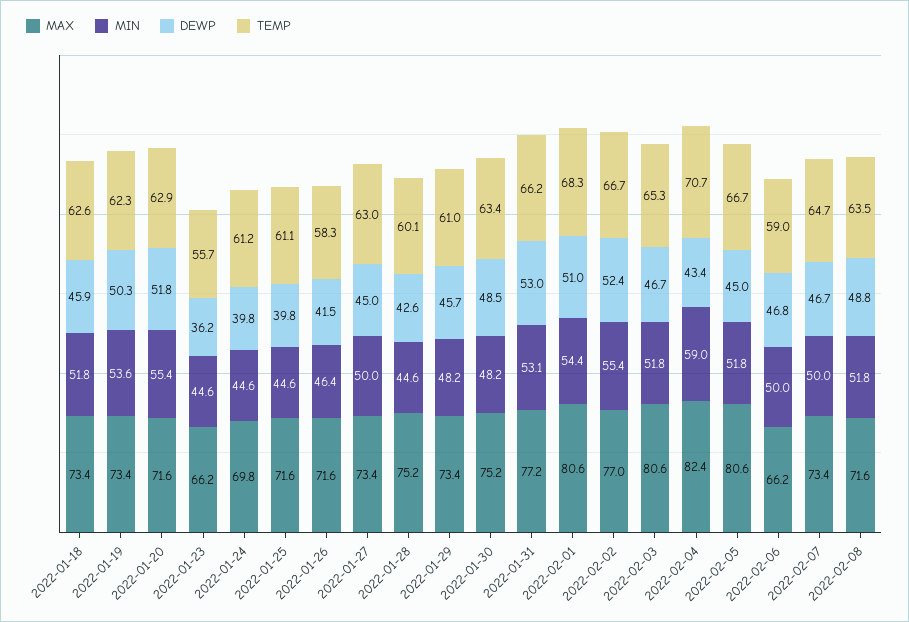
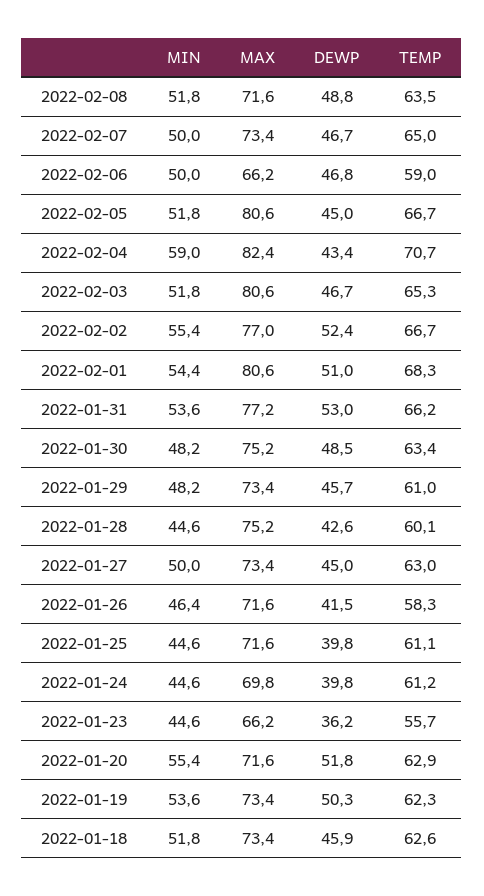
  {
    "MAX": {
      "2022-01-18": 73.4,
      "2022-01-19": 73.4,
      "2022-01-20": 71.6,
      "2022-01-23": 66.2,
      "2022-01-24": 69.8,
      "2022-01-25": 71.6,
      "2022-01-26": 71.6,
      "2022-01-27": 73.4,
      "2022-01-28": 75.2,
      "2022-01-29": 73.4,
      "2022-01-30": 75.2,
      "2022-01-31": 77.2,
      "2022-02-01": 80.6,
      "2022-02-02": 77,
      "2022-02-03": 80.6,
      "2022-02-04": 82.4,
      "2022-02-05": 80.6,
      "2022-02-06": 66.2,
      "2022-02-07": 73.4,
      "2022-02-08": 71.6
    },
    "MIN": {
      "2022-01-18": 51.8,
      "2022-01-19": 53.6,
      "2022-01-20": 55.4,
      "2022-01-23": 44.6,
      "2022-01-24": 44.6,
      "2022-01-25": 44.6,
      "2022-01-26": 46.4,
      "2022-01-27": 50,
      "2022-01-28": 44.6,
      "2022-01-29": 48.2,
      "2022-01-30": 48.2,
-     "2022-01-31": 53.1,
+     "2022-01-31": 53.6,
      "2022-02-01": 54.4,
      "2022-02-02": 55.4,
      "2022-02-03": 51.8,
      "2022-02-04": 59,
      "2022-02-05": 51.8,
      "2022-02-06": 50,
      "2022-02-07": 50,
      "2022-02-08": 51.8
    },
    "DEWP": {
      "2022-01-18": 45.9,
      "2022-01-19": 50.3,
      "2022-01-20": 51.8,
      "2022-01-23": 36.2,
      "2022-01-24": 39.8,
      "2022-01-25": 39.8,
      "2022-01-26": 41.5,
      "2022-01-27": 45,
      "2022-01-28": 42.6,
      "2022-01-29": 45.7,
      "2022-01-30": 48.5,
      "2022-01-31": 53,
      "2022-02-01": 51,
      "2022-02-02": 52.4,
      "2022-02-03": 46.7,
      "2022-02-04": 43.4,
      "2022-02-05": 45,
      "2022-02-06": 46.8,
      "2022-02-07": 46.7,
      "2022-02-08": 48.8
    },
    "TEMP": {
      "2022-01-18": 62.6,
      "2022-01-19": 62.3,
      "2022-01-20": 62.9,
      "2022-01-23": 55.7,
      "2022-01-24": 61.2,
      "2022-01-25": 61.1,
      "2022-01-26": 58.3,
      "2022-01-27": 63,
      "2022-01-28": 60.1,
      "2022-01-29": 61,
      "2022-01-30": 63.4,
      "2022-01-31": 66.2,
      "2022-02-01": 68.3,
      "2022-02-02": 66.7,
      "2022-02-03": 65.3,
      "2022-02-04": 70.7,
      "2022-02-05": 66.7,
      "2022-02-06": 59,
-     "2022-02-07": 64.7,
+     "2022-02-07": 65,
      "2022-02-08": 63.5
    }
  }

